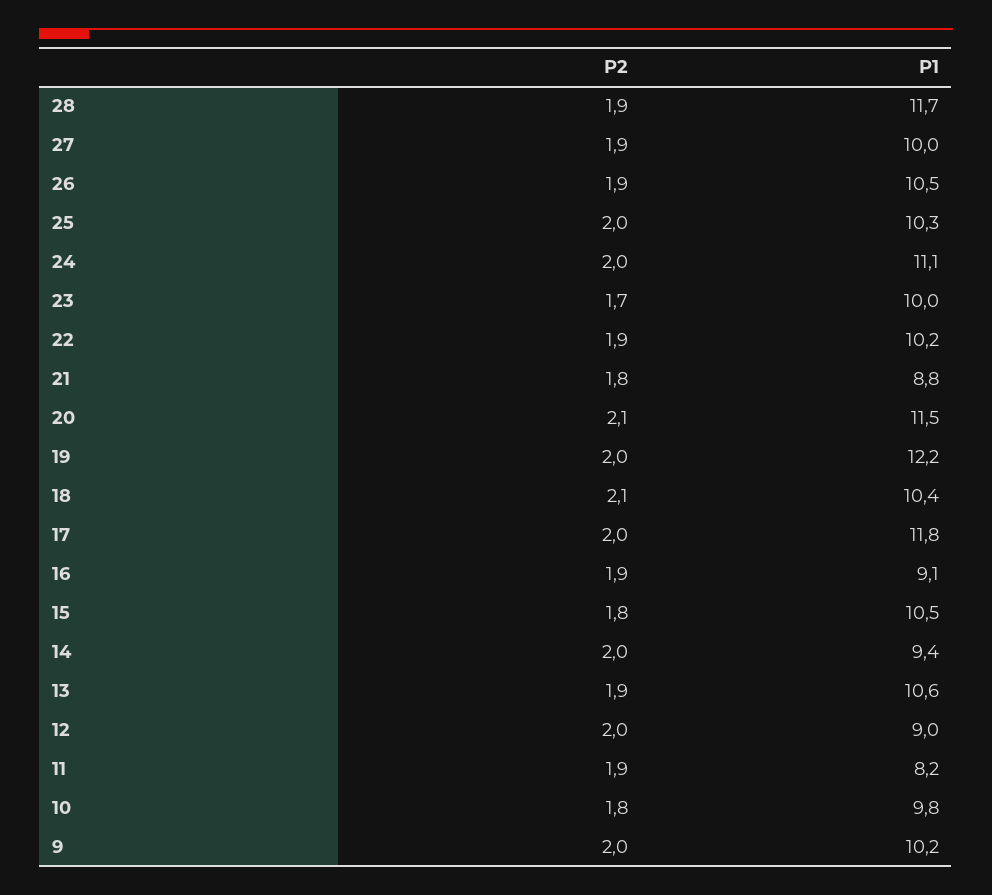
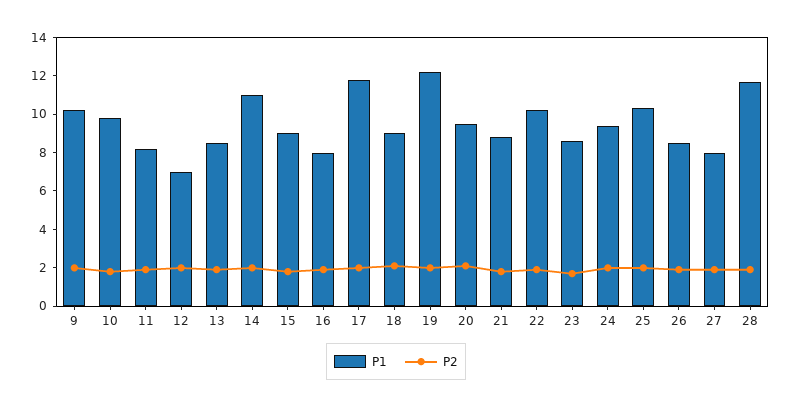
  {
    "P2": {
      "28": 1.9,
      "27": 1.9,
      "26": 1.9,
      "25": 2,
      "24": 2,
      "23": 1.7,
      "22": 1.9,
      "21": 1.8,
      "20": 2.1,
      "19": 2,
      "18": 2.1,
      "17": 2,
      "16": 1.9,
      "15": 1.8,
      "14": 2,
      "13": 1.9,
      "12": 2,
      "11": 1.9,
      "10": 1.8,
      "9": 2
    },
    "P1": {
      "28": 11.7,
-     "27": 10,
+     "27": 8,
-     "26": 10.5,
+     "26": 8.5,
      "25": 10.3,
-     "24": 11.1,
+     "24": 9.5,
-     "23": 10,
+     "23": 8.5,
      "22": 10.2,
      "21": 8.8,
-     "20": 11.5,
+     "20": 9.5,
      "19": 12.2,
-     "18": 10.4,
+     "18": 9,
      "17": 11.8,
-     "16": 9.1,
+     "16": 8,
-     "15": 10.5,
+     "15": 9,
-     "14": 9.4,
+     "14": 11,
-     "13": 10.6,
+     "13": 8.5,
-     "12": 9,
+     "12": 7,
      "11": 8.2,
      "10": 9.8,
      "9": 10.2
    }
  }

